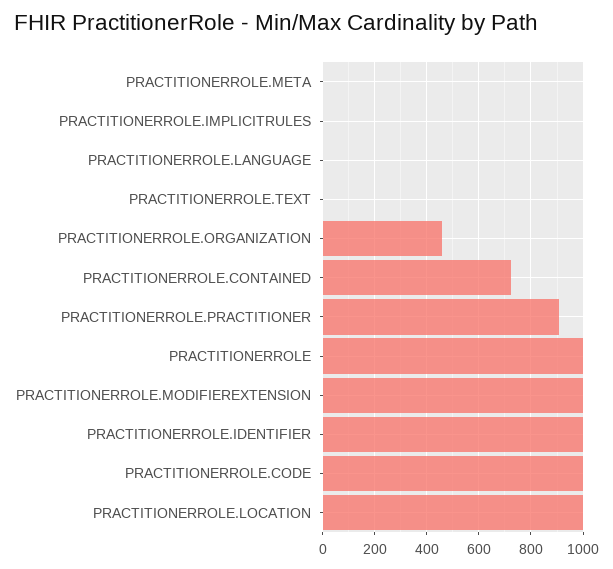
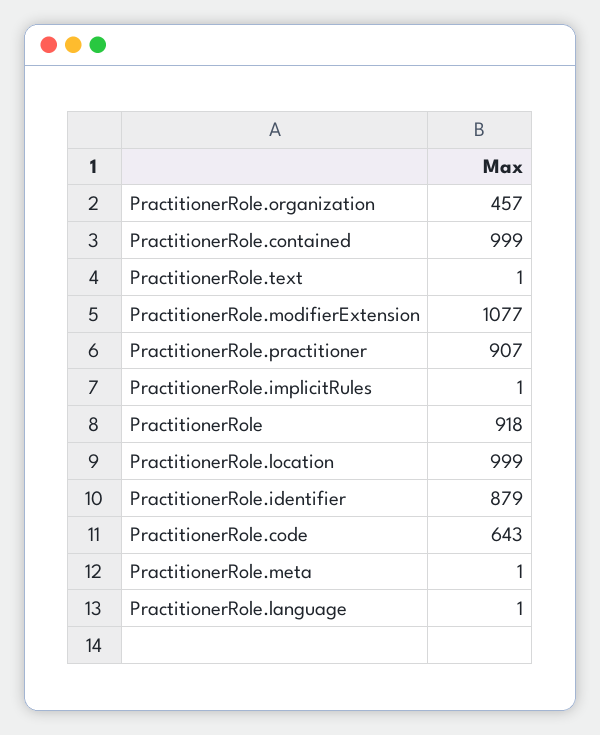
  {
    "PRACTITIONERROLE.META": 1,
    "PRACTITIONERROLE.IMPLICITRULES": 1,
    "PRACTITIONERROLE.LANGUAGE": 1,
    "PRACTITIONERROLE.TEXT": 1,
    "PRACTITIONERROLE.ORGANIZATION": 457,
-   "PRACTITIONERROLE.CONTAINED": 725,
+   "PRACTITIONERROLE.CONTAINED": 999,
    "PRACTITIONERROLE.PRACTITIONER": 907,
-   "PRACTITIONERROLE": 1000,
+   "PRACTITIONERROLE": 918,
-   "PRACTITIONERROLE.MODIFIEREXTENSION": 1000,
+   "PRACTITIONERROLE.MODIFIEREXTENSION": 1077,
-   "PRACTITIONERROLE.IDENTIFIER": 1000,
+   "PRACTITIONERROLE.IDENTIFIER": 879,
-   "PRACTITIONERROLE.CODE": 1000,
+   "PRACTITIONERROLE.CODE": 643,
    "PRACTITIONERROLE.LOCATION": 999
  }

